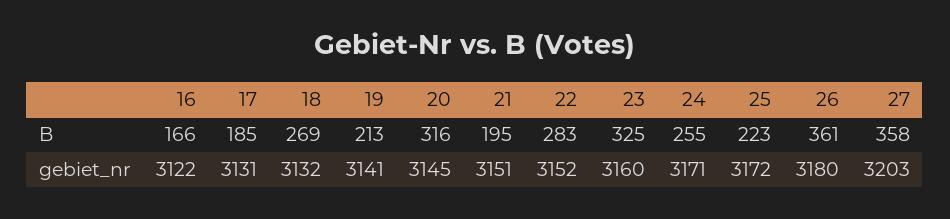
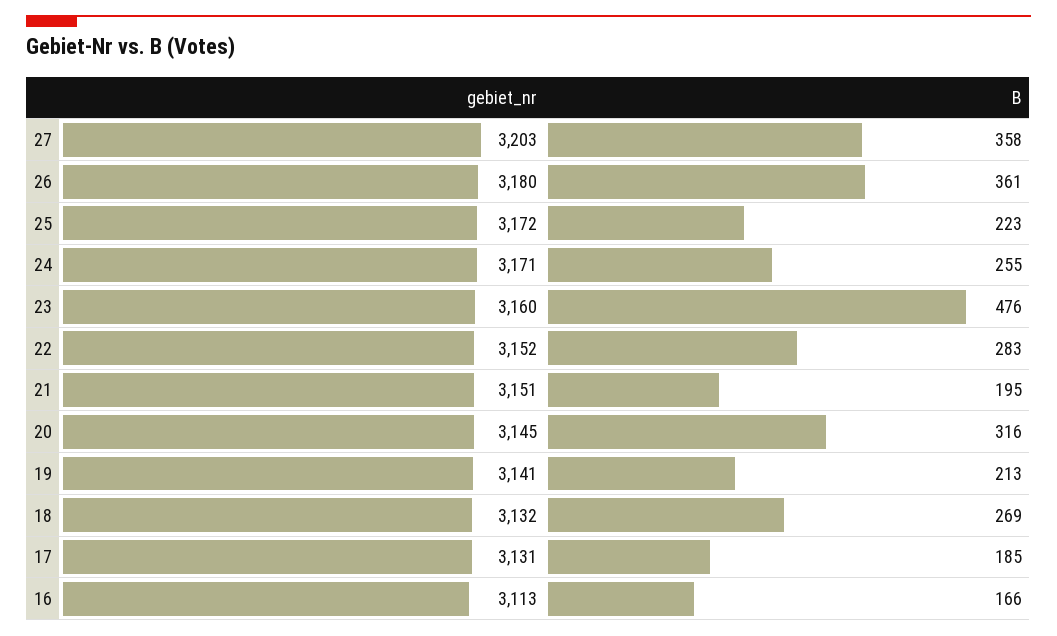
  {
    "16": {
      "B": 166,
-     "gebiet_nr": 3122
+     "gebiet_nr": 3113
    },
    "17": {
      "B": 185,
      "gebiet_nr": 3131
    },
    "18": {
      "B": 269,
      "gebiet_nr": 3132
    },
    "19": {
      "B": 213,
      "gebiet_nr": 3141
    },
    "20": {
      "B": 316,
      "gebiet_nr": 3145
    },
    "21": {
      "B": 195,
      "gebiet_nr": 3151
    },
    "22": {
      "B": 283,
      "gebiet_nr": 3152
    },
    "23": {
-     "B": 325,
+     "B": 476,
      "gebiet_nr": 3160
    },
    "24": {
      "B": 255,
      "gebiet_nr": 3171
    },
    "25": {
      "B": 223,
      "gebiet_nr": 3172
    },
    "26": {
      "B": 361,
      "gebiet_nr": 3180
    },
    "27": {
      "B": 358,
      "gebiet_nr": 3203
    }
  }

